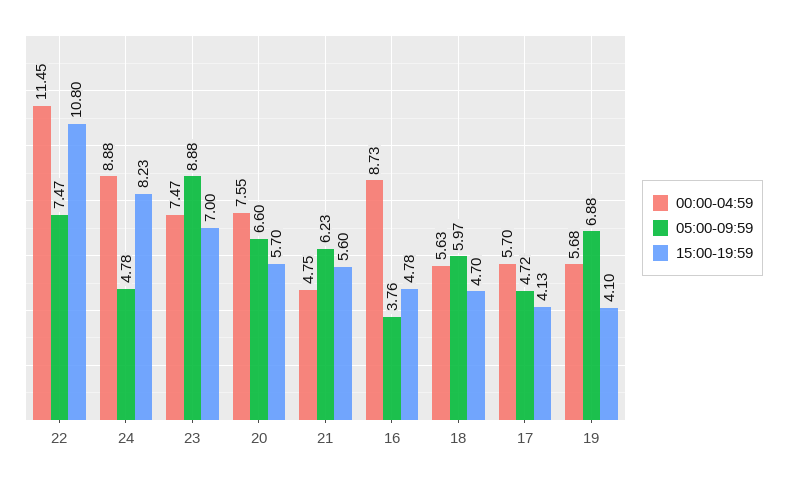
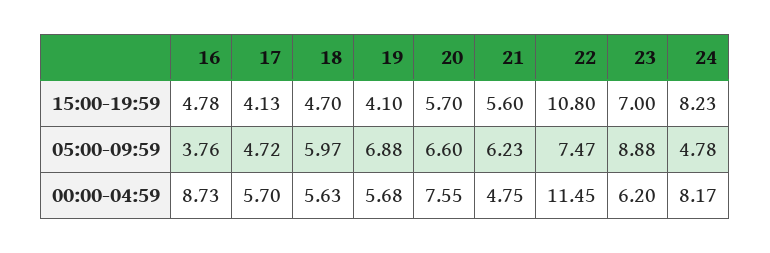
  {
    "00:00-04:59": {
      "22": 11.45,
-     "24": 8.88,
+     "24": 8.17,
-     "23": 7.47,
+     "23": 6.2,
      "20": 7.55,
      "21": 4.75,
      "16": 8.73,
      "18": 5.63,
      "17": 5.7,
      "19": 5.68
    },
    "05:00-09:59": {
      "22": 7.47,
      "24": 4.78,
      "23": 8.88,
      "20": 6.6,
      "21": 6.23,
      "16": 3.76,
      "18": 5.97,
      "17": 4.72,
      "19": 6.88
    },
    "15:00-19:59": {
      "22": 10.8,
      "24": 8.23,
      "23": 7,
      "20": 5.7,
      "21": 5.6,
      "16": 4.78,
      "18": 4.7,
      "17": 4.13,
      "19": 4.1
    }
  }

